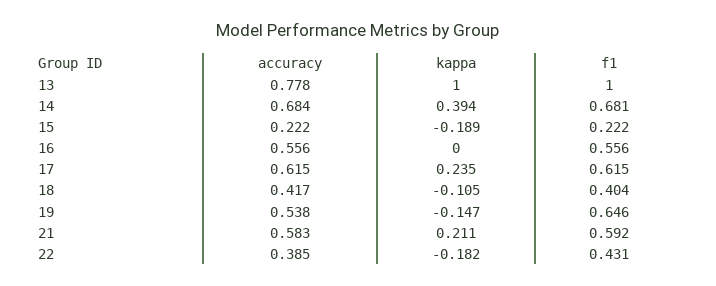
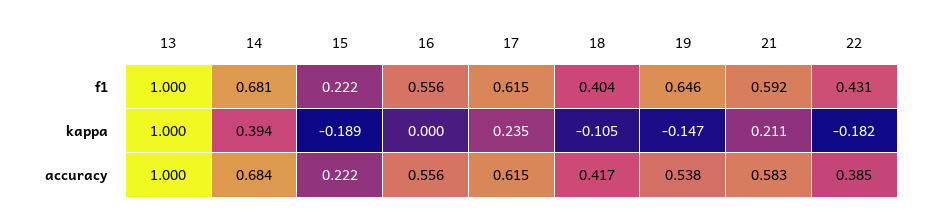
  {
    "accuracy": {
-     "13": 0.778,
+     "13": 1,
      "14": 0.684,
      "15": 0.222,
      "16": 0.556,
      "17": 0.615,
      "18": 0.417,
      "19": 0.538,
      "21": 0.583,
      "22": 0.385
    },
    "kappa": {
      "13": 1,
      "14": 0.394,
      "15": -0.189,
      "16": 0,
      "17": 0.235,
      "18": -0.105,
      "19": -0.147,
      "21": 0.211,
      "22": -0.182
    },
    "f1": {
      "13": 1,
      "14": 0.681,
      "15": 0.222,
      "16": 0.556,
      "17": 0.615,
      "18": 0.404,
      "19": 0.646,
      "21": 0.592,
      "22": 0.431
    }
  }

